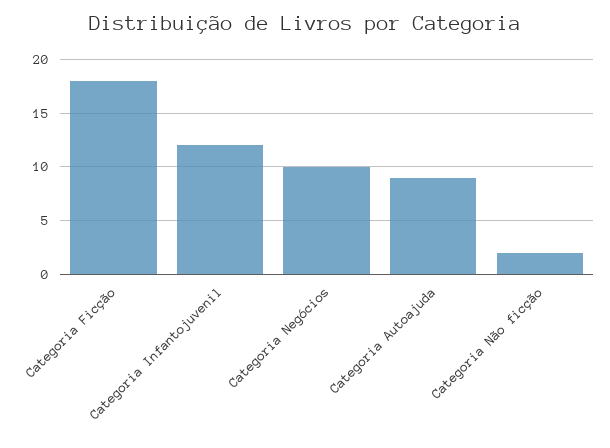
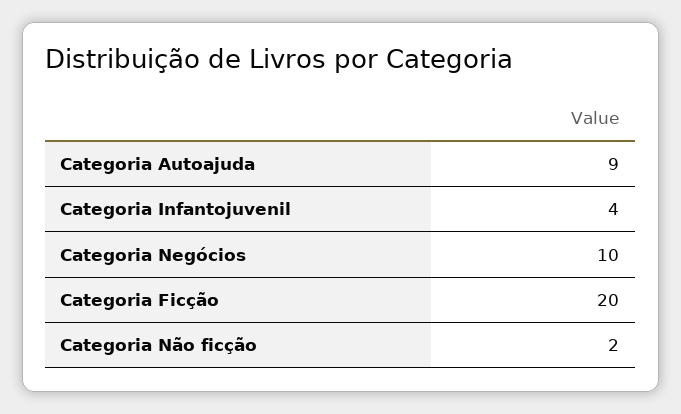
  {
-   "Categoria Ficção": 18,
+   "Categoria Ficção": 20,
-   "Categoria Infantojuvenil": 12,
+   "Categoria Infantojuvenil": 4,
    "Categoria Negócios": 10,
    "Categoria Autoajuda": 9,
    "Categoria Não ficção": 2
  }

